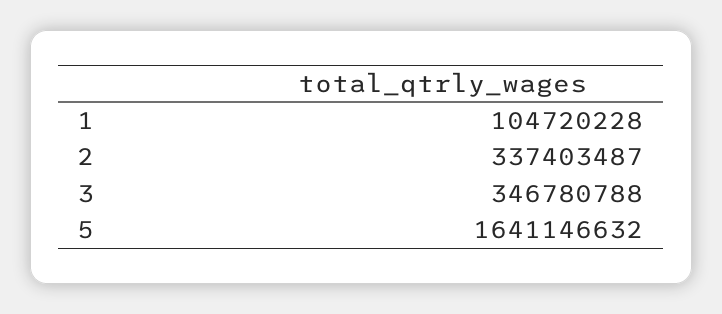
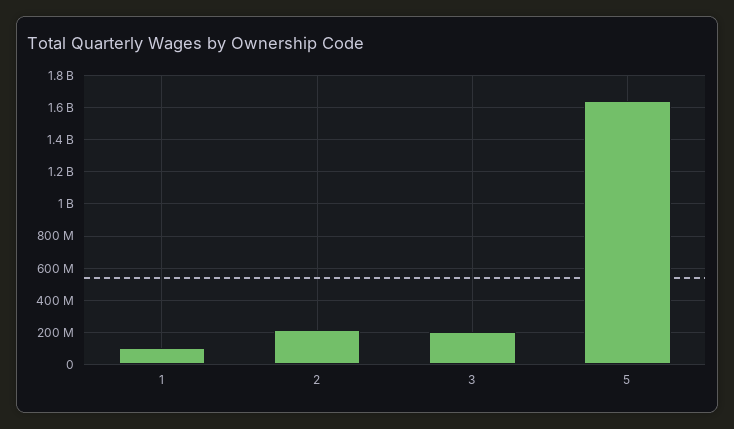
  {
    "1": 104720228,
-   "2": 337403487,
+   "2": 200000000,
-   "3": 346780788,
+   "3": 200000000,
    "5": 1641146632
  }

